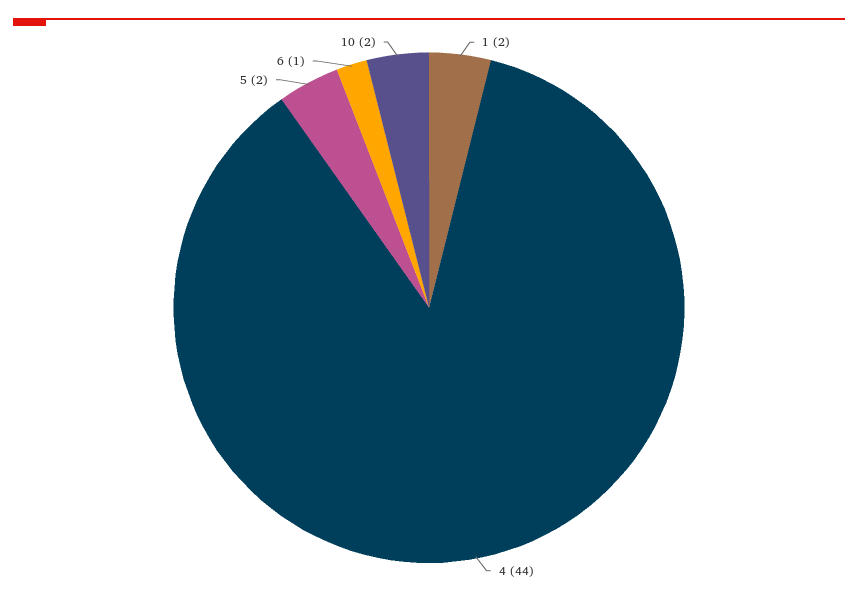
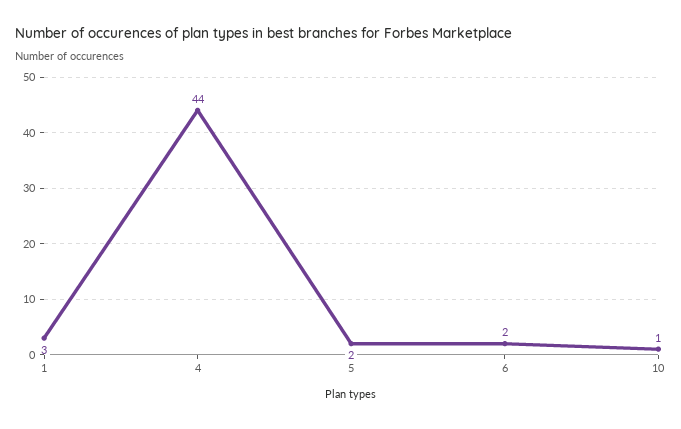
  {
-   "1": 2,
+   "1": 3,
    "4": 44,
    "5": 2,
-   "6": 1,
+   "6": 2,
-   "10": 2
+   "10": 1
  }

